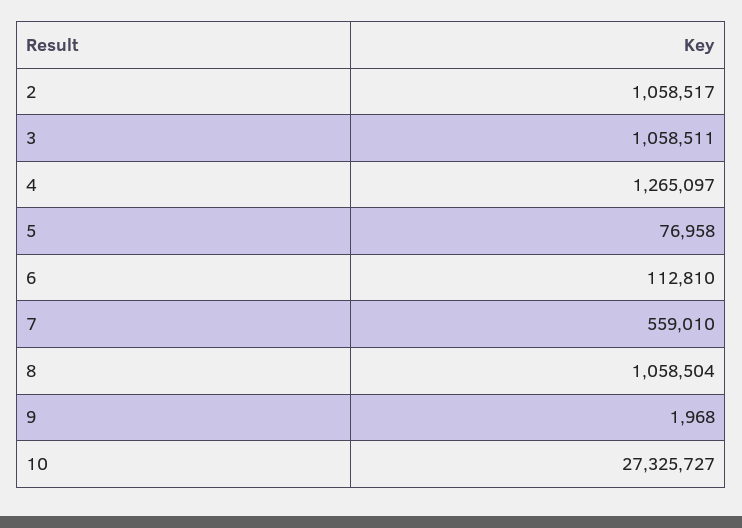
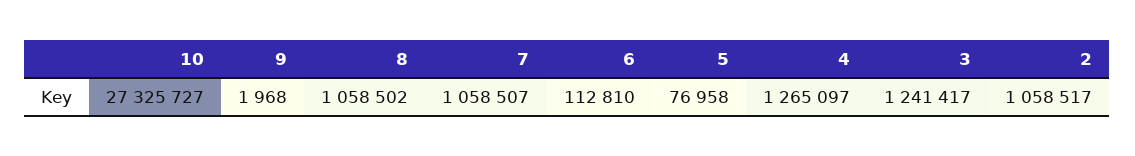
  {
    "2": 1058517,
-   "3": 1058511,
+   "3": 1241417,
    "4": 1265097,
    "5": 76958,
    "6": 112810,
-   "7": 559010,
+   "7": 1058507,
-   "8": 1058504,
+   "8": 1058502,
    "9": 1968,
    "10": 27325727
  }

